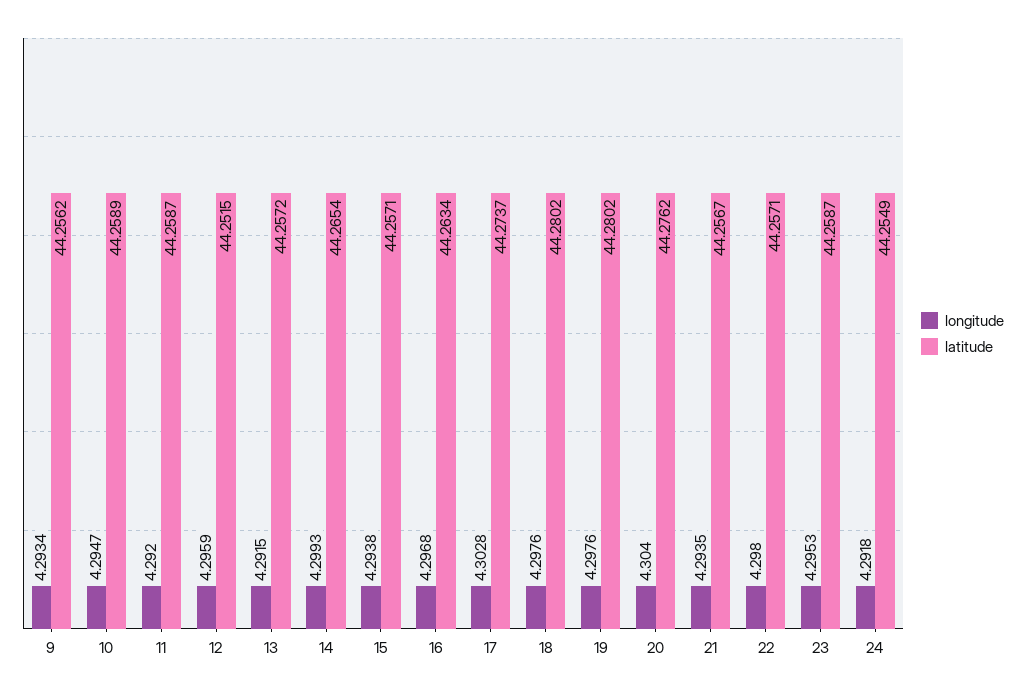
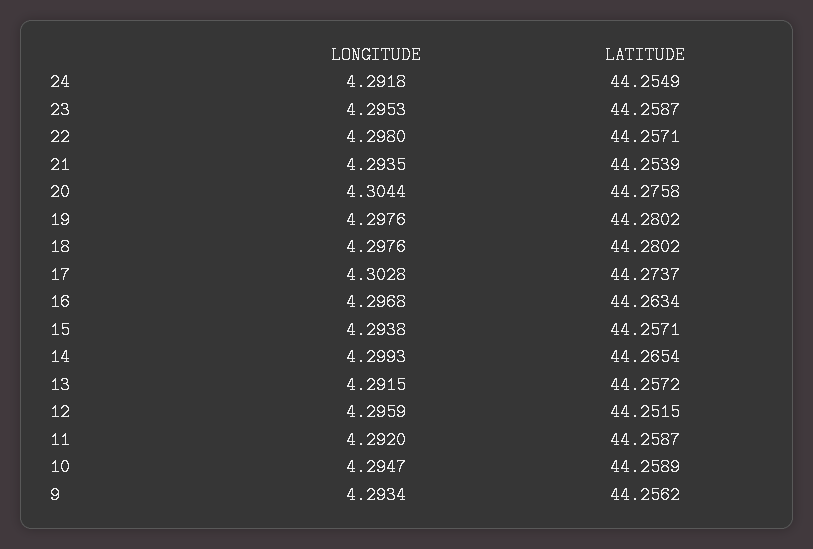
  {
    "longitude": {
      "9": 4.2934,
      "10": 4.2947,
      "11": 4.292,
      "12": 4.2959,
      "13": 4.2915,
      "14": 4.2993,
      "15": 4.2938,
      "16": 4.2968,
      "17": 4.3028,
      "18": 4.2976,
      "19": 4.2976,
-     "20": 4.304,
+     "20": 4.3044,
      "21": 4.2935,
      "22": 4.298,
      "23": 4.2953,
      "24": 4.2918
    },
    "latitude": {
      "9": 44.2562,
      "10": 44.2589,
      "11": 44.2587,
      "12": 44.2515,
      "13": 44.2572,
      "14": 44.2654,
      "15": 44.2571,
      "16": 44.2634,
      "17": 44.2737,
      "18": 44.2802,
      "19": 44.2802,
-     "20": 44.2762,
+     "20": 44.2758,
-     "21": 44.2567,
+     "21": 44.2539,
      "22": 44.2571,
      "23": 44.2587,
      "24": 44.2549
    }
  }

